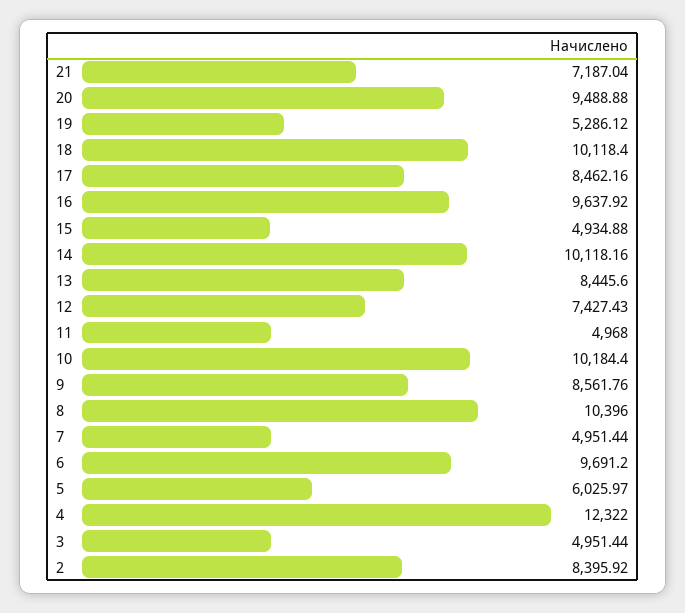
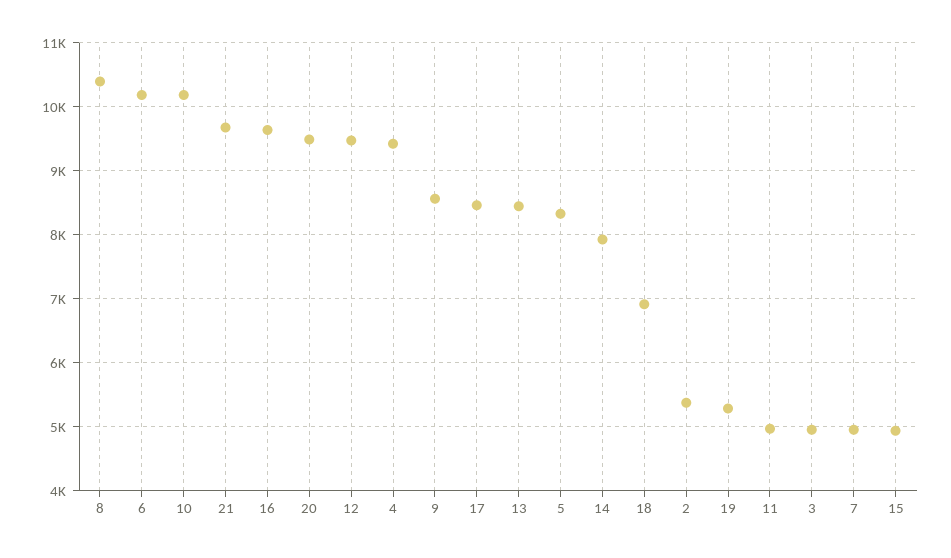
  {
-   "21": 7187.04,
+   "21": 9700,
    "20": 9488.88,
    "19": 5286.12,
-   "18": 10118.4,
+   "18": 6900,
    "17": 8462.16,
    "16": 9637.92,
    "15": 4934.88,
-   "14": 10118.16,
+   "14": 7900,
    "13": 8445.6,
-   "12": 7427.43,
+   "12": 9500,
    "11": 4968,
    "10": 10184.4,
    "9": 8561.76,
    "8": 10396,
    "7": 4951.44,
-   "6": 9691.2,
+   "6": 10200,
-   "5": 6025.97,
+   "5": 8300,
-   "4": 12322,
+   "4": 9400,
    "3": 4951.44,
-   "2": 8395.92
+   "2": 5400
  }

